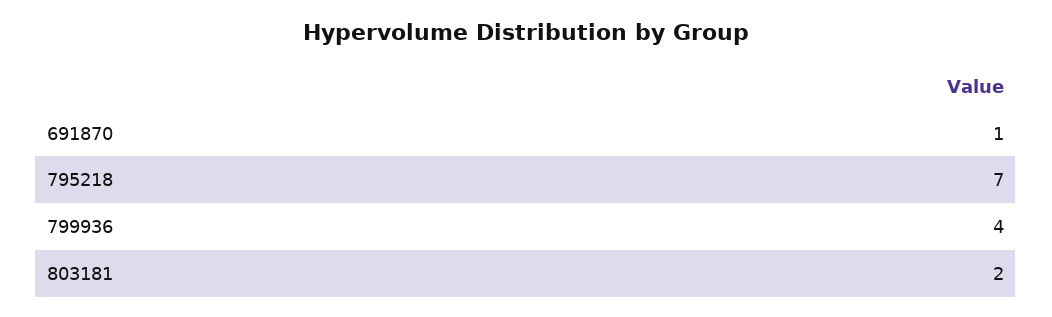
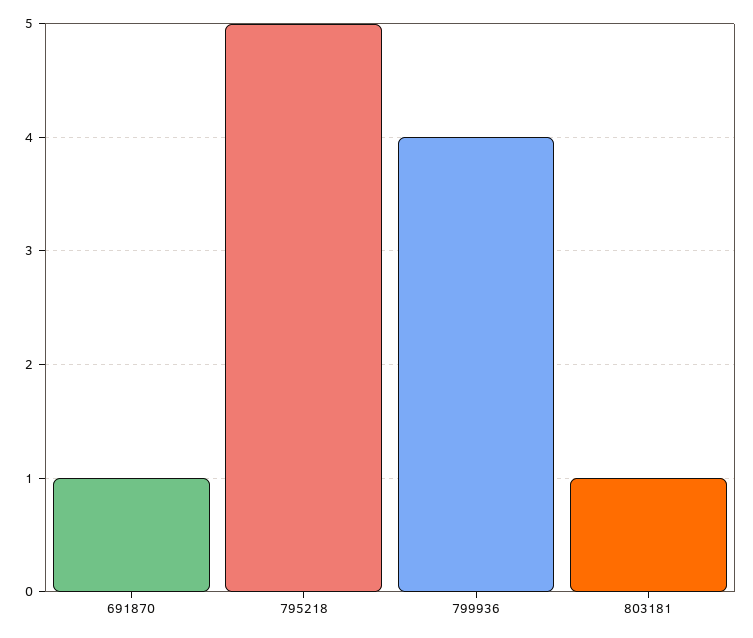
  {
    "691870": 1,
-   "795218": 7,
+   "795218": 5,
    "799936": 4,
-   "803181": 2
+   "803181": 1
  }

